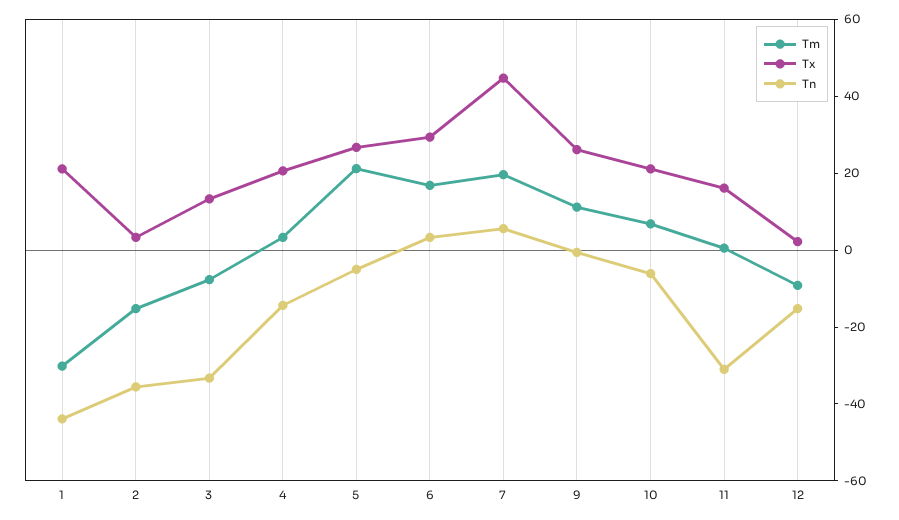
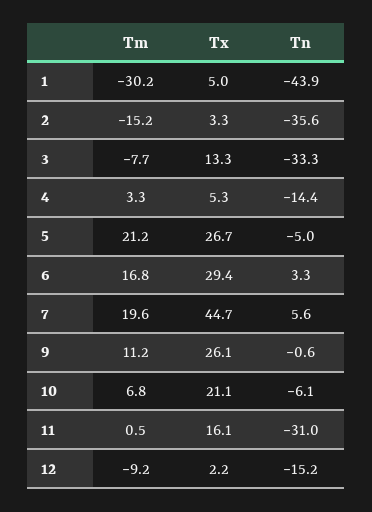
  {
    "Tm": {
      "1": -30.2,
      "2": -15.2,
      "3": -7.7,
      "4": 3.3,
      "5": 21.2,
      "6": 16.8,
      "7": 19.6,
      "9": 11.2,
      "10": 6.8,
      "11": 0.5,
      "12": -9.2
    },
    "Tx": {
-     "1": 20,
+     "1": 5,
      "2": 3.3,
      "3": 13.3,
-     "4": 20,
+     "4": 5.3,
      "5": 26.7,
      "6": 29.4,
      "7": 44.7,
      "9": 26.1,
      "10": 21.1,
      "11": 16.1,
      "12": 2.2
    },
    "Tn": {
      "1": -43.9,
      "2": -35.6,
      "3": -33.3,
      "4": -14.4,
      "5": -5,
      "6": 3.3,
      "7": 5.6,
      "9": -0.6,
      "10": -6.1,
      "11": -31,
      "12": -15.2
    }
  }

